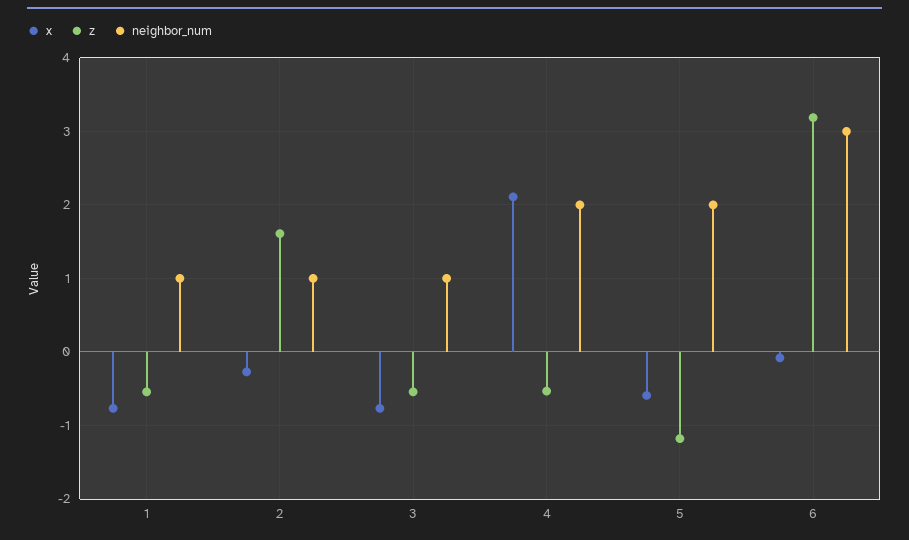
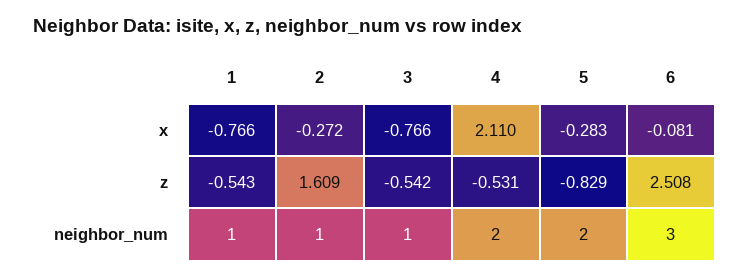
  {
    "x": {
      "1": -0.766,
      "2": -0.272,
      "3": -0.766,
      "4": 2.11,
-     "5": -0.6,
+     "5": -0.283,
      "6": -0.081
    },
    "z": {
      "1": -0.543,
      "2": 1.609,
      "3": -0.542,
      "4": -0.531,
-     "5": -1.2,
+     "5": -0.829,
-     "6": 3.2
+     "6": 2.508
    },
    "neighbor_num": {
      "1": 1,
      "2": 1,
      "3": 1,
      "4": 2,
      "5": 2,
      "6": 3
    }
  }

